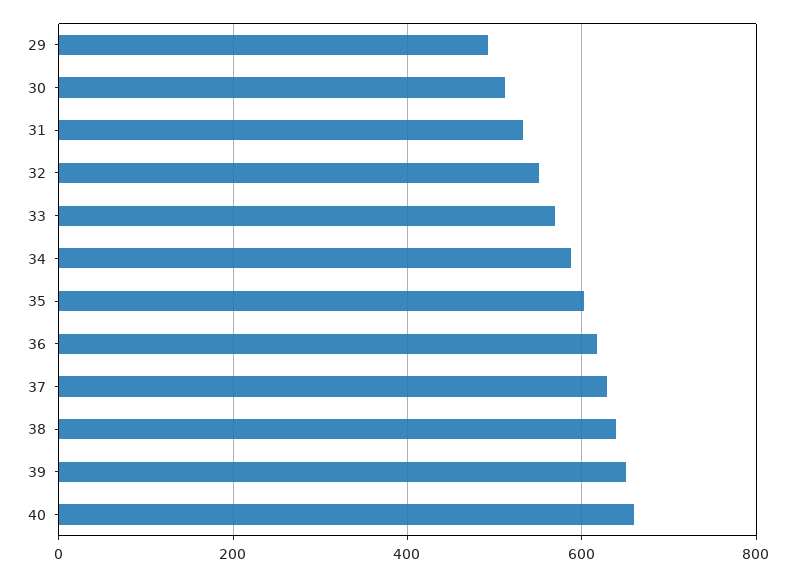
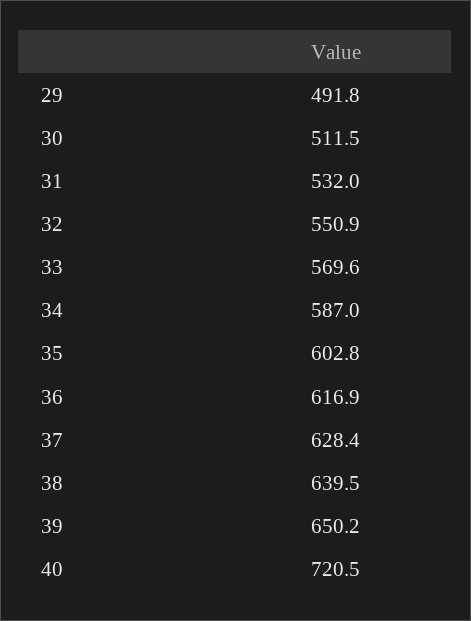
  {
    "29": 491.8,
    "30": 511.5,
    "31": 532,
    "32": 550.9,
    "33": 569.6,
    "34": 587,
    "35": 602.8,
    "36": 616.9,
    "37": 628.4,
    "38": 639.5,
    "39": 650.2,
-   "40": 660
+   "40": 720.5
  }

